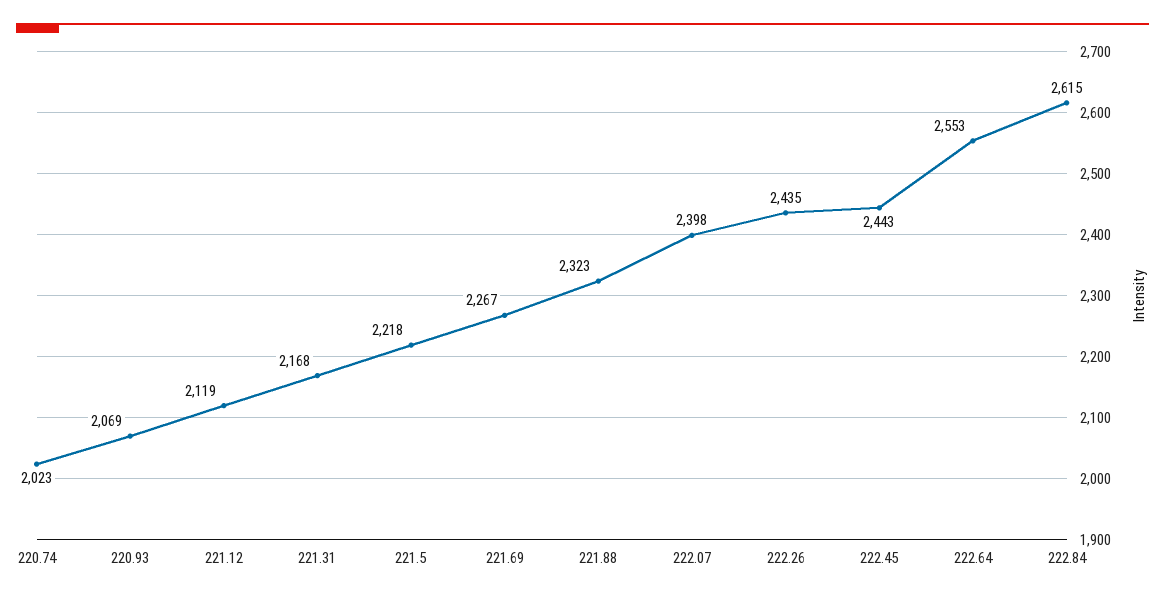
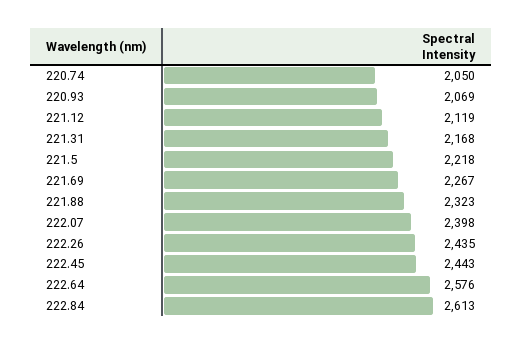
  {
-   "220.74": 2023,
+   "220.74": 2050,
    "220.93": 2069,
    "221.12": 2119,
    "221.31": 2168,
    "221.5": 2218,
    "221.69": 2267,
    "221.88": 2323,
    "222.07": 2398,
    "222.26": 2435,
    "222.45": 2443,
-   "222.64": 2553,
+   "222.64": 2576,
-   "222.84": 2615
+   "222.84": 2613
  }

